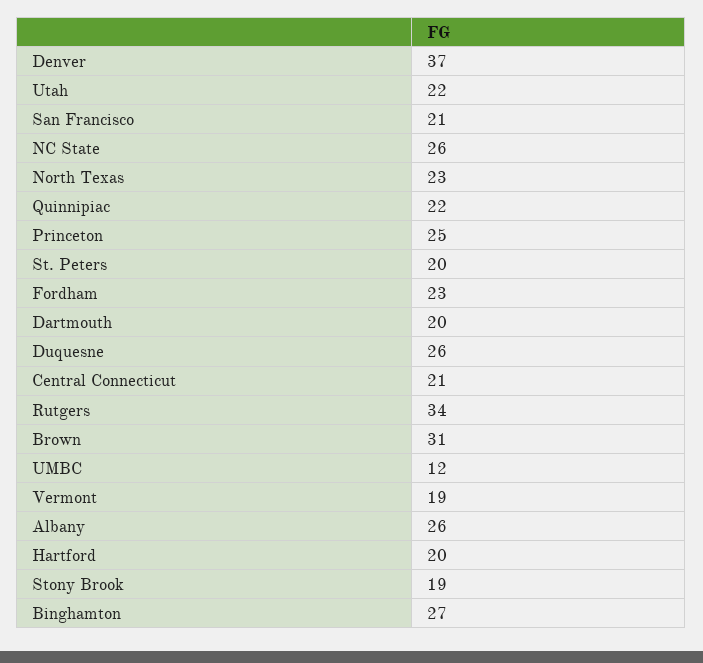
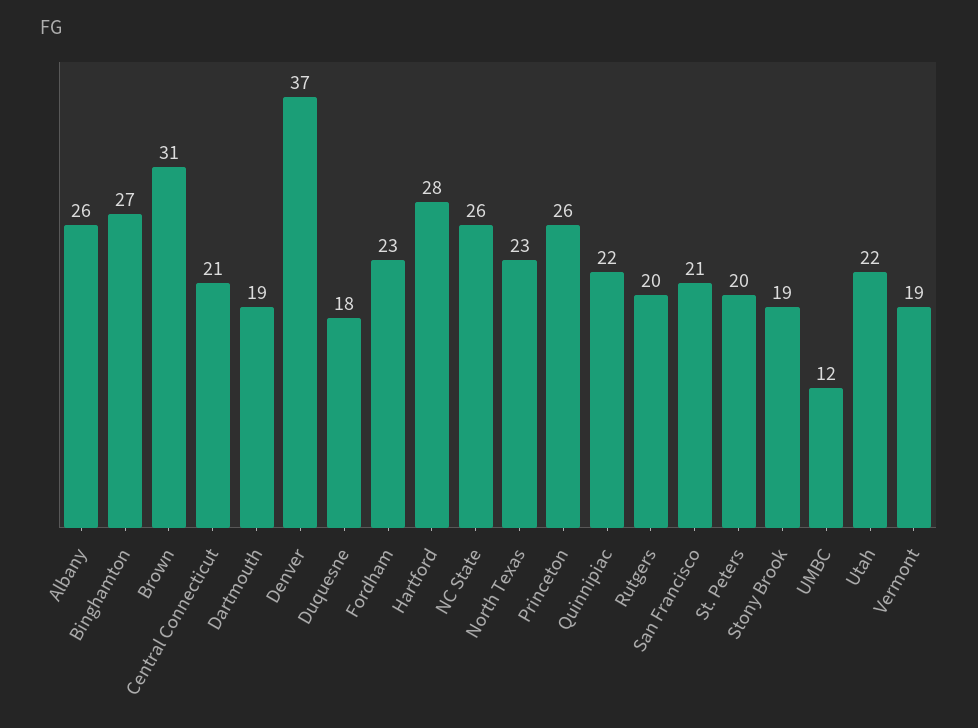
  {
    "Denver": 37,
    "Utah": 22,
    "San Francisco": 21,
    "NC State": 26,
    "North Texas": 23,
    "Quinnipiac": 22,
-   "Princeton": 25,
+   "Princeton": 26,
    "St. Peters": 20,
    "Fordham": 23,
-   "Dartmouth": 20,
+   "Dartmouth": 19,
-   "Duquesne": 26,
+   "Duquesne": 18,
    "Central Connecticut": 21,
-   "Rutgers": 34,
+   "Rutgers": 20,
    "Brown": 31,
    "UMBC": 12,
    "Vermont": 19,
    "Albany": 26,
-   "Hartford": 20,
+   "Hartford": 28,
    "Stony Brook": 19,
    "Binghamton": 27
  }

